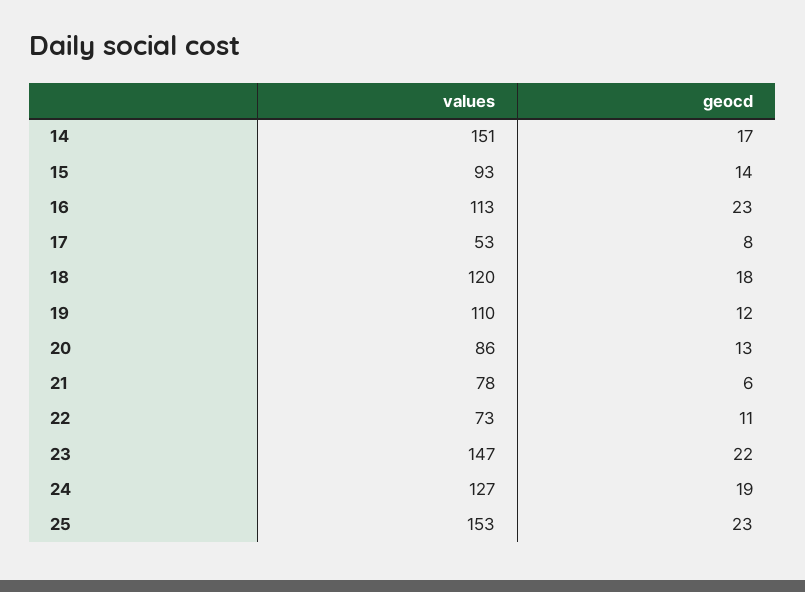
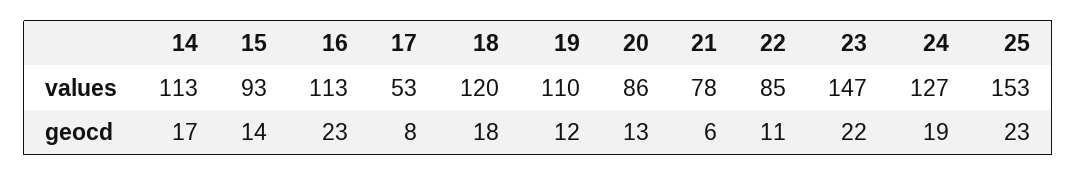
  {
    "values": {
-     "14": 151,
+     "14": 113,
      "15": 93,
      "16": 113,
      "17": 53,
      "18": 120,
      "19": 110,
      "20": 86,
      "21": 78,
-     "22": 73,
+     "22": 85,
      "23": 147,
      "24": 127,
      "25": 153
    },
    "geocd": {
      "14": 17,
      "15": 14,
      "16": 23,
      "17": 8,
      "18": 18,
      "19": 12,
      "20": 13,
      "21": 6,
      "22": 11,
      "23": 22,
      "24": 19,
      "25": 23
    }
  }

